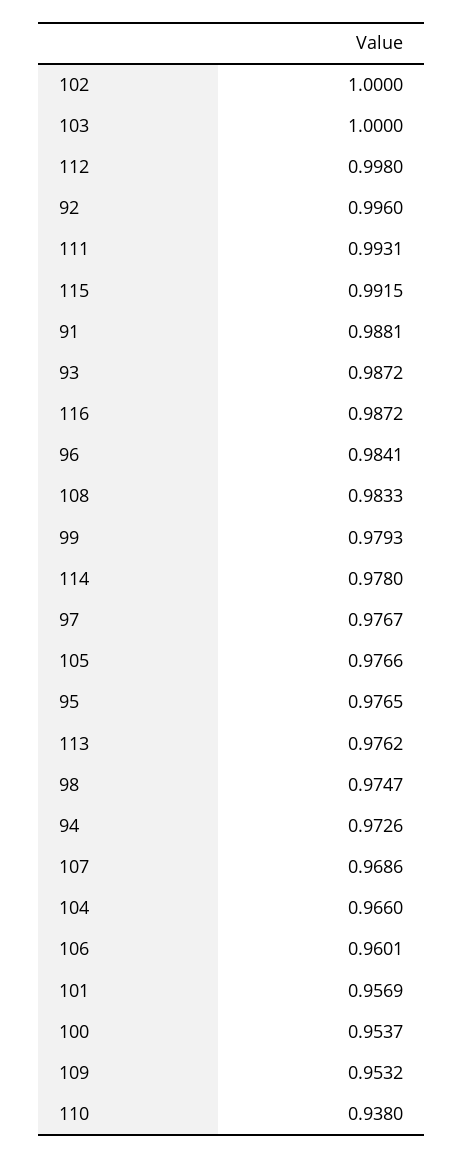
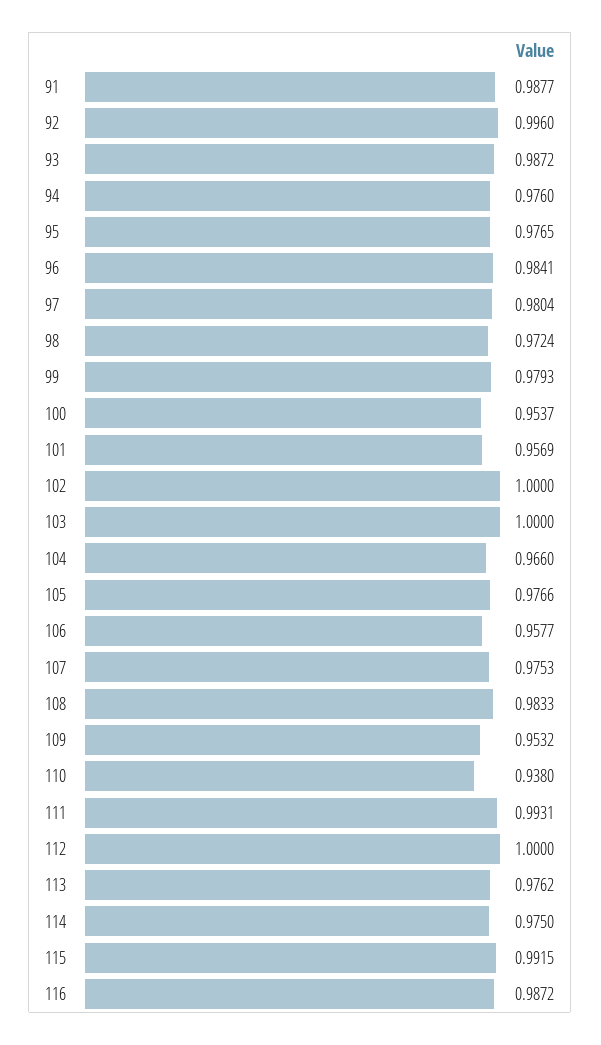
  {
    "102": 1,
    "103": 1,
-   "112": 0.998,
+   "112": 1,
    "92": 0.996,
    "111": 0.9931,
    "115": 0.9915,
-   "91": 0.9881,
+   "91": 0.9877,
    "93": 0.9872,
    "116": 0.9872,
    "96": 0.9841,
    "108": 0.9833,
    "99": 0.9793,
-   "114": 0.978,
+   "114": 0.975,
-   "97": 0.9767,
+   "97": 0.9804,
    "105": 0.9766,
    "95": 0.9765,
    "113": 0.9762,
-   "98": 0.9747,
+   "98": 0.9724,
-   "94": 0.9726,
+   "94": 0.976,
-   "107": 0.9686,
+   "107": 0.9753,
    "104": 0.966,
-   "106": 0.9601,
+   "106": 0.9577,
    "101": 0.9569,
    "100": 0.9537,
    "109": 0.9532,
    "110": 0.938
  }

